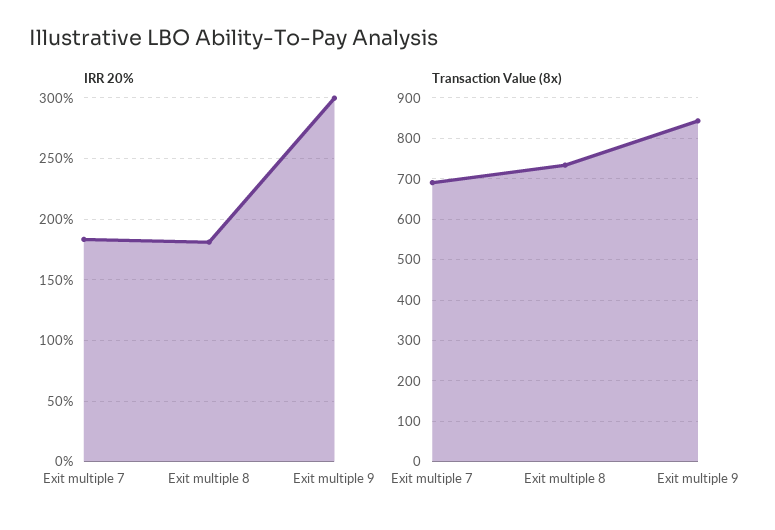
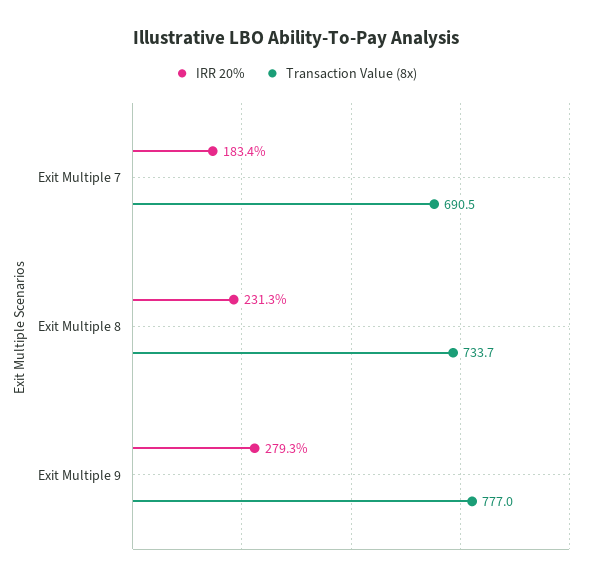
  {
    "IRR 20%": {
      "Exit multiple 7": 183.4,
-     "Exit multiple 8": 180,
+     "Exit multiple 8": 231.3,
-     "Exit multiple 9": 300
+     "Exit multiple 9": 279.3
    },
    "Transaction Value (8x)": {
      "Exit multiple 7": 690.5,
      "Exit multiple 8": 733.7,
-     "Exit multiple 9": 840
+     "Exit multiple 9": 777
    }
  }

